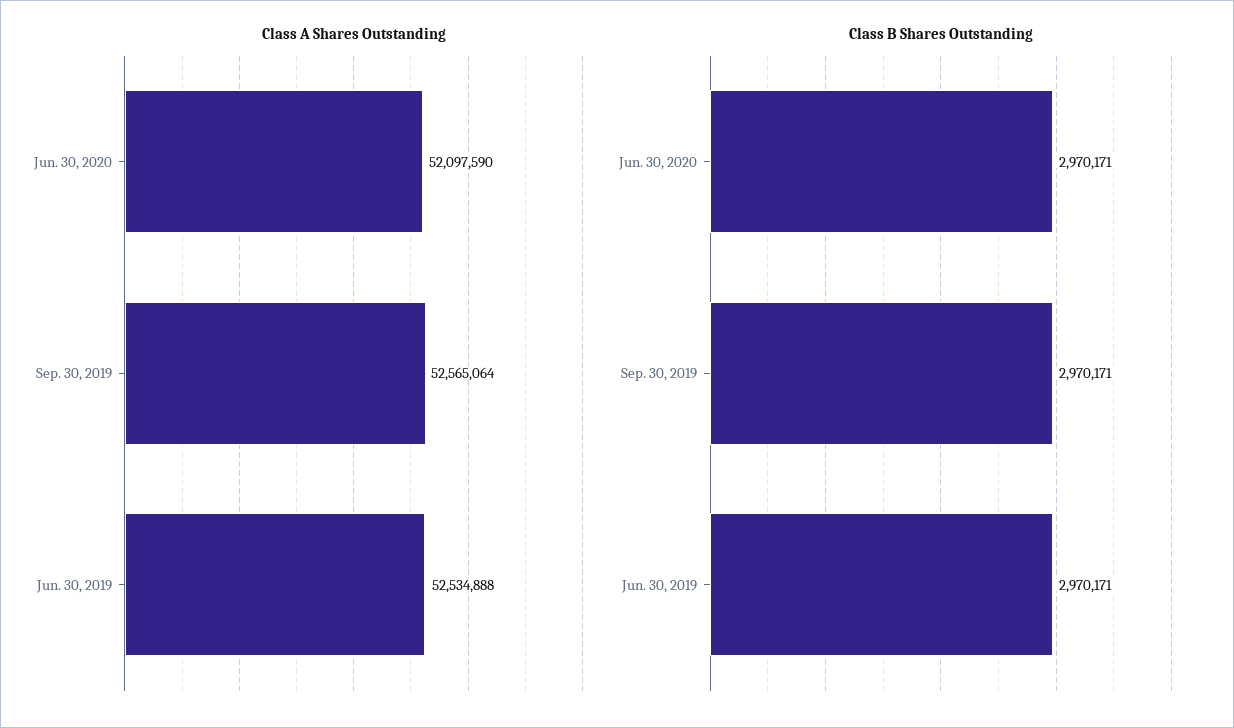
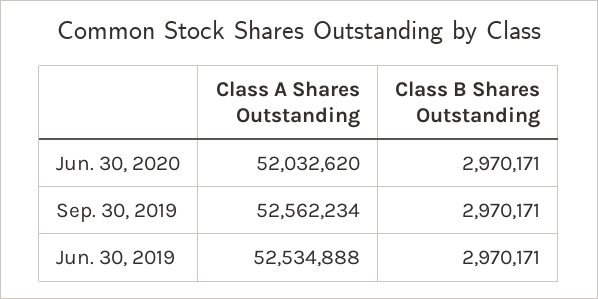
  {
    "Class A Shares Outstanding": {
-     "Jun. 30, 2020": 52097590,
+     "Jun. 30, 2020": 52032620,
-     "Sep. 30, 2019": 52565064,
+     "Sep. 30, 2019": 52562234,
      "Jun. 30, 2019": 52534888
    },
    "Class B Shares Outstanding": {
      "Jun. 30, 2020": 2970171,
      "Sep. 30, 2019": 2970171,
      "Jun. 30, 2019": 2970171
    }
  }

